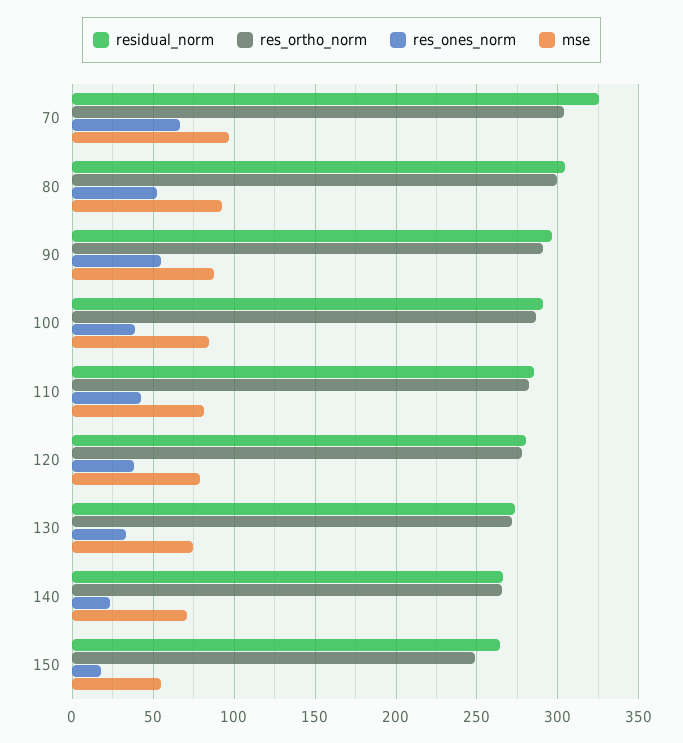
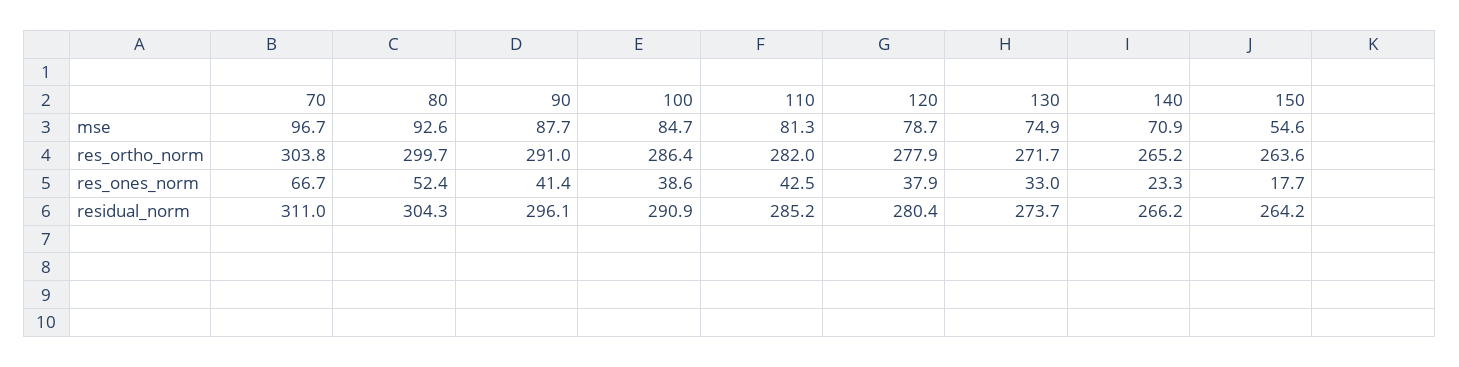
  {
    "residual_norm": {
-     "70": 325,
+     "70": 311,
      "80": 304.3,
      "90": 296.1,
      "100": 290.9,
      "110": 285.2,
      "120": 280.4,
      "130": 273.7,
      "140": 266.2,
      "150": 264.2
    },
    "res_ortho_norm": {
      "70": 303.8,
      "80": 299.7,
      "90": 291,
      "100": 286.4,
      "110": 282,
      "120": 277.9,
      "130": 271.7,
      "140": 265.2,
-     "150": 250
+     "150": 263.6
    },
    "res_ones_norm": {
      "70": 66.7,
      "80": 52.4,
-     "90": 55,
+     "90": 41.4,
      "100": 38.6,
      "110": 42.5,
      "120": 37.9,
      "130": 33,
      "140": 23.3,
      "150": 17.7
    },
    "mse": {
      "70": 96.7,
      "80": 92.6,
      "90": 87.7,
      "100": 84.7,
      "110": 81.3,
      "120": 78.7,
      "130": 74.9,
      "140": 70.9,
      "150": 54.6
    }
  }

